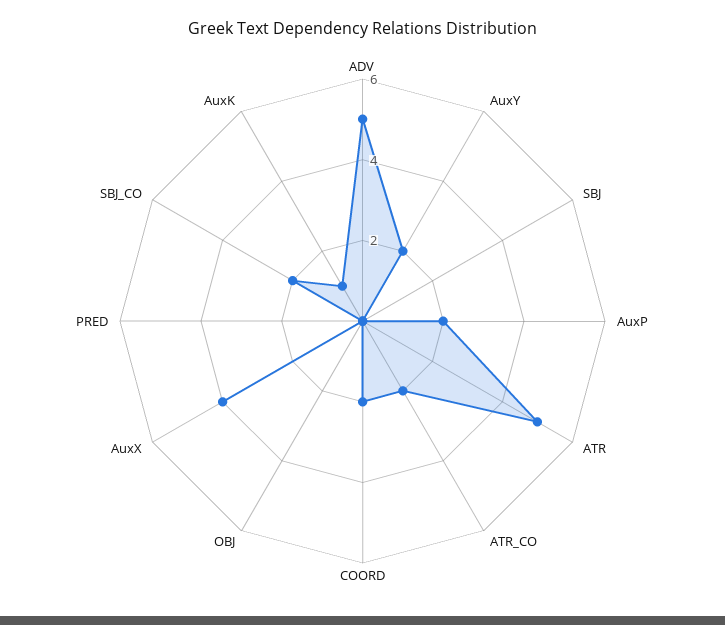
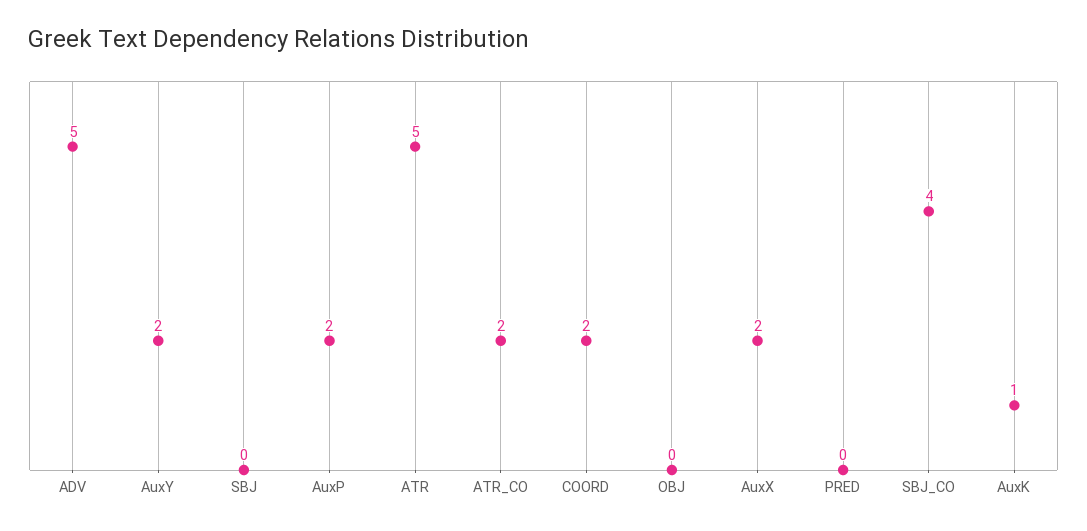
  {
    "ADV": 5,
    "AuxY": 2,
    "SBJ": 0,
    "AuxP": 2,
    "ATR": 5,
    "ATR_CO": 2,
    "COORD": 2,
    "OBJ": 0,
-   "AuxX": 4,
+   "AuxX": 2,
    "PRED": 0,
-   "SBJ_CO": 2,
+   "SBJ_CO": 4,
    "AuxK": 1
  }

